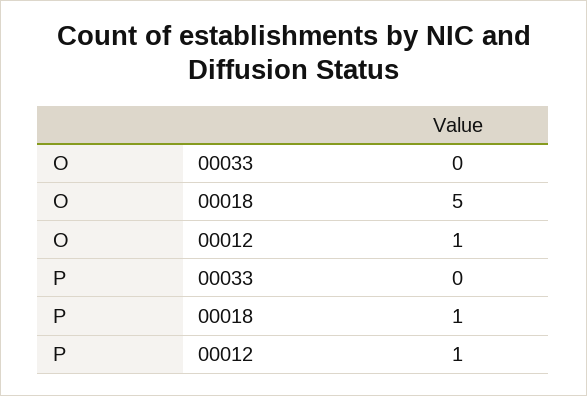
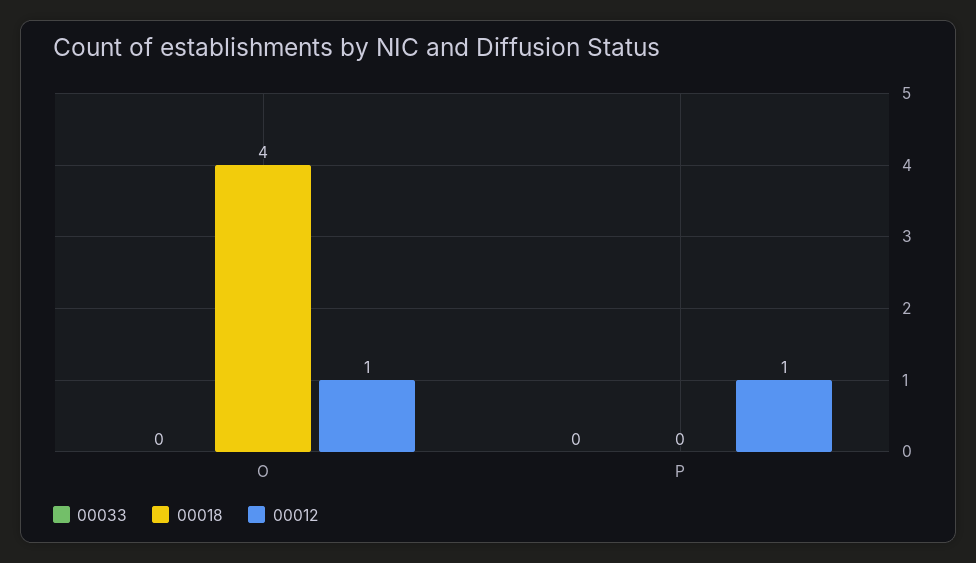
  {
    "00033": {
      "O": 0,
      "P": 0
    },
    "00018": {
-     "O": 5,
+     "O": 4,
-     "P": 1
+     "P": 0
    },
    "00012": {
      "O": 1,
      "P": 1
    }
  }

